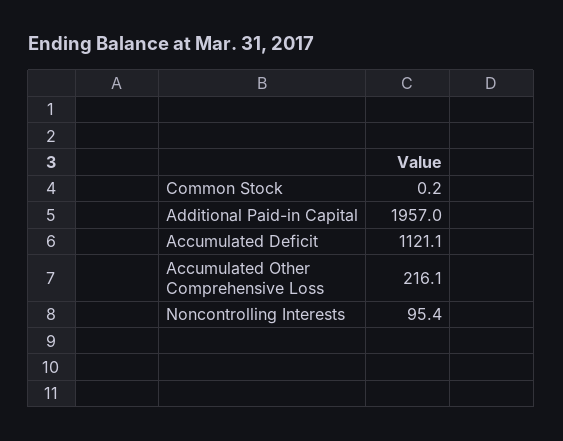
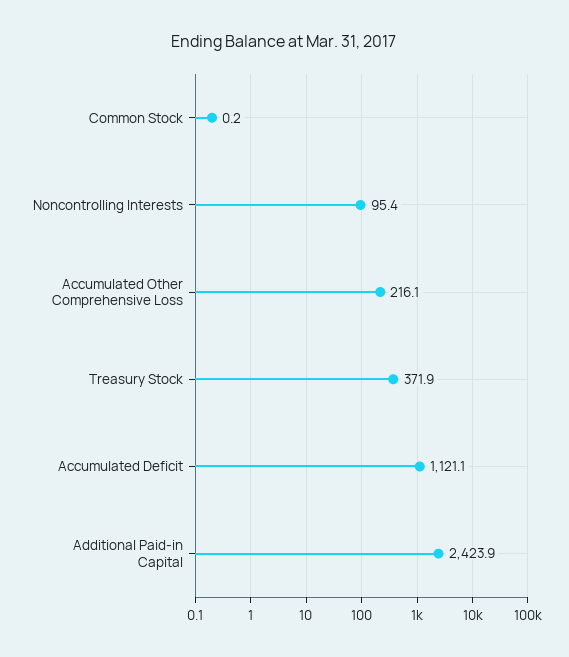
  {
    "Common Stock": 0.2,
-   "Additional Paid-in Capital": 1957,
+   "Additional Paid-in Capital": 2423.9,
    "Accumulated Deficit": 1121.1,
    "Accumulated Other Comprehensive Loss": 216.1,
-   "Noncontrolling Interests": 95.4
+   "Noncontrolling Interests": 95.4,
+   "Treasury Stock": 371.9
  }

